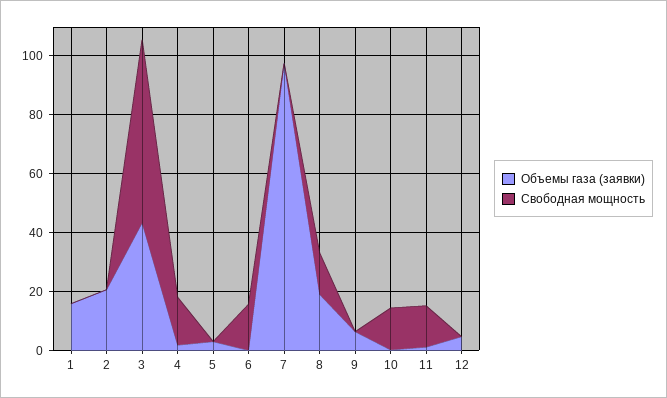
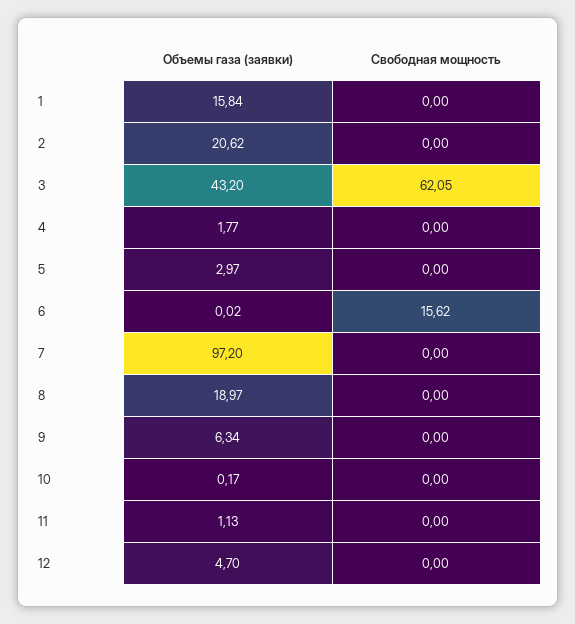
  {
    "Объемы газа (заявки)": {
      "1": 15.84,
      "2": 20.62,
      "3": 43.2,
      "4": 1.77,
      "5": 2.97,
      "6": 0.02,
      "7": 97.2,
      "8": 18.97,
      "9": 6.34,
      "10": 0.17,
      "11": 1.13,
      "12": 4.7
    },
    "Свободная мощность": {
      "1": 0,
      "2": 0,
      "3": 62.05,
-     "4": 15,
+     "4": 0,
      "5": 0,
      "6": 15.62,
      "7": 0,
-     "8": 15,
+     "8": 0,
      "9": 0,
-     "10": 15,
+     "10": 0,
-     "11": 15,
+     "11": 0,
      "12": 0
    }
  }

